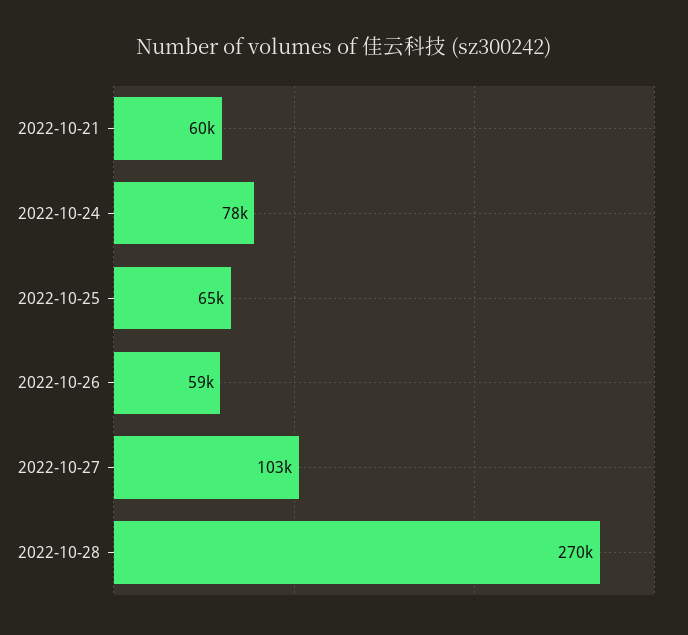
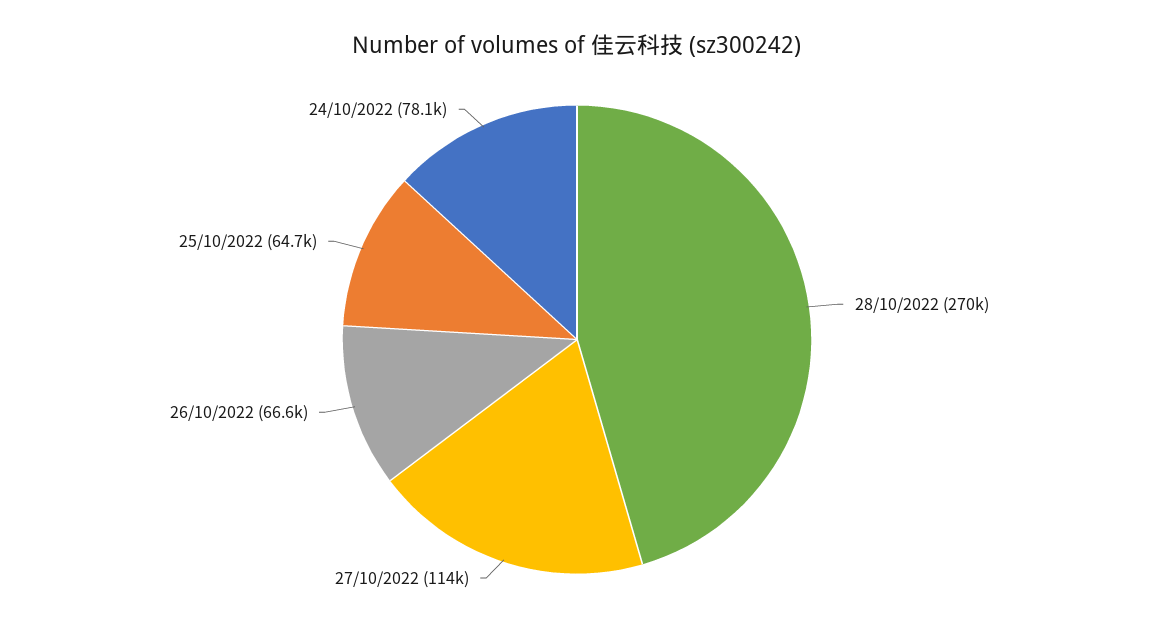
  {
-   "2022-10-21": 60000,
    "2022-10-24": 78100,
    "2022-10-25": 64700,
-   "2022-10-26": 59000,
+   "2022-10-26": 66600,
-   "2022-10-27": 103000,
+   "2022-10-27": 114000,
    "2022-10-28": 270000
  }

